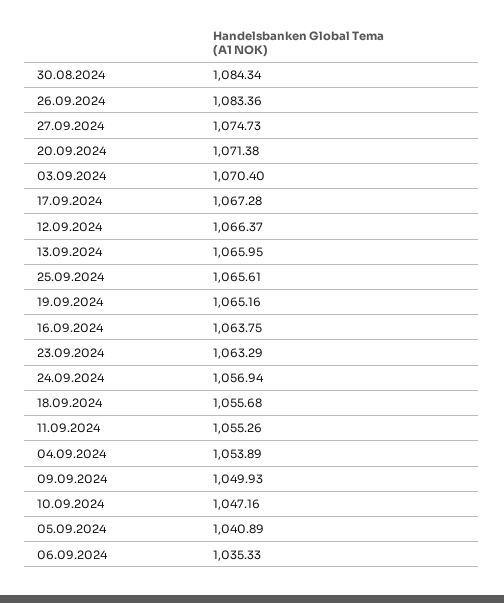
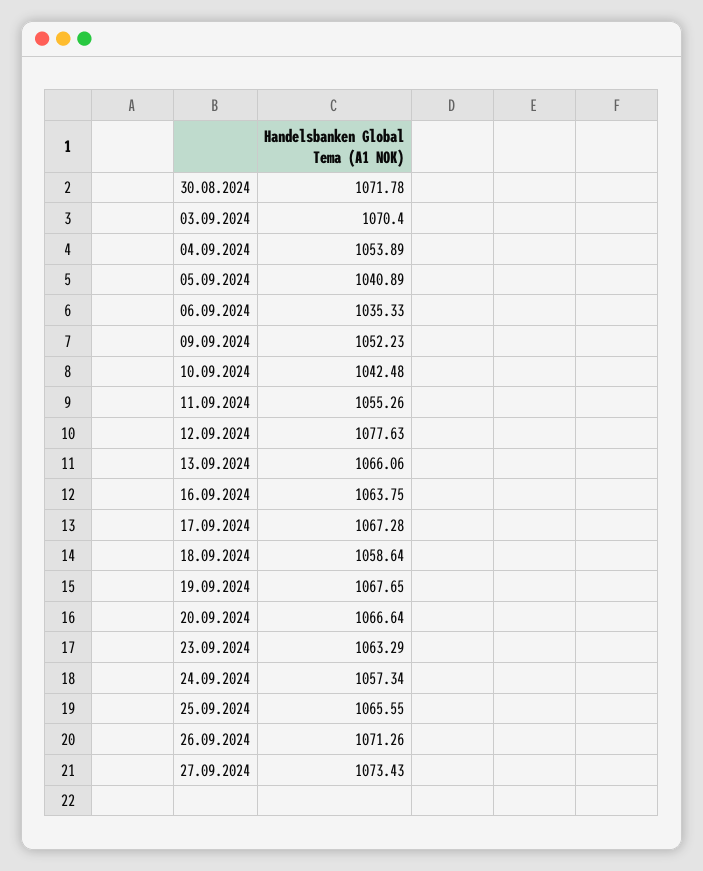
  {
-   "30.08.2024": 1084.34,
+   "30.08.2024": 1071.78,
-   "26.09.2024": 1083.36,
+   "26.09.2024": 1071.26,
-   "27.09.2024": 1074.73,
+   "27.09.2024": 1073.43,
-   "20.09.2024": 1071.38,
+   "20.09.2024": 1066.64,
    "03.09.2024": 1070.4,
    "17.09.2024": 1067.28,
-   "12.09.2024": 1066.37,
+   "12.09.2024": 1077.63,
-   "13.09.2024": 1065.95,
+   "13.09.2024": 1066.06,
-   "25.09.2024": 1065.61,
+   "25.09.2024": 1065.55,
-   "19.09.2024": 1065.16,
+   "19.09.2024": 1067.65,
    "16.09.2024": 1063.75,
    "23.09.2024": 1063.29,
-   "24.09.2024": 1056.94,
+   "24.09.2024": 1057.34,
-   "18.09.2024": 1055.68,
+   "18.09.2024": 1058.64,
    "11.09.2024": 1055.26,
    "04.09.2024": 1053.89,
-   "09.09.2024": 1049.93,
+   "09.09.2024": 1052.23,
-   "10.09.2024": 1047.16,
+   "10.09.2024": 1042.48,
    "05.09.2024": 1040.89,
    "06.09.2024": 1035.33
  }

